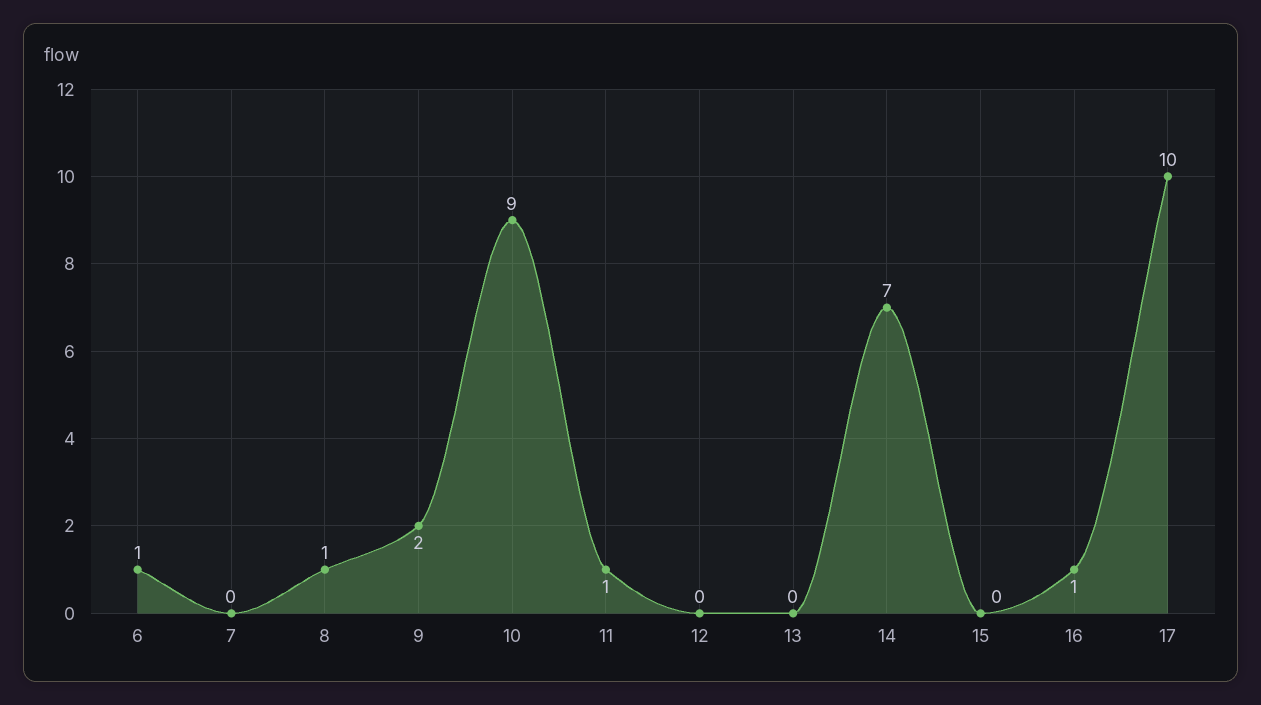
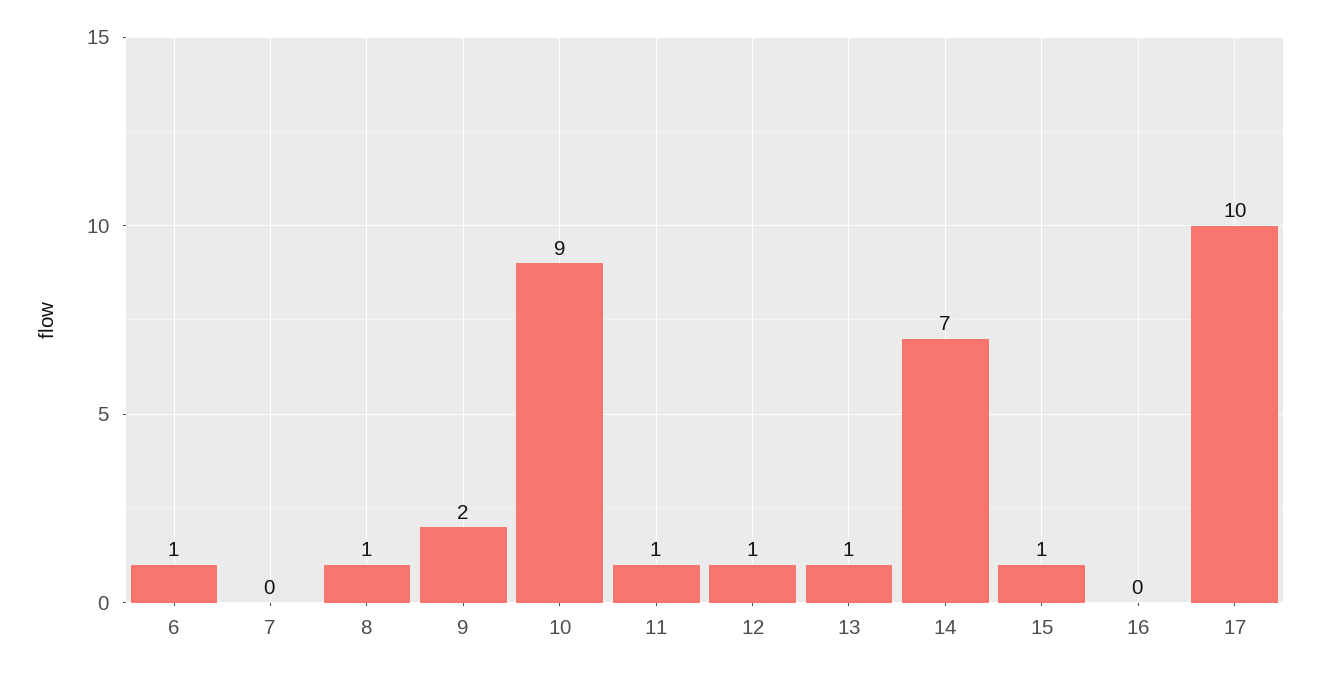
  {
    "6": 1,
    "7": 0,
    "8": 1,
    "9": 2,
    "10": 9,
    "11": 1,
-   "12": 0,
+   "12": 1,
-   "13": 0,
+   "13": 1,
    "14": 7,
-   "15": 0,
+   "15": 1,
-   "16": 1,
+   "16": 0,
    "17": 10
  }

